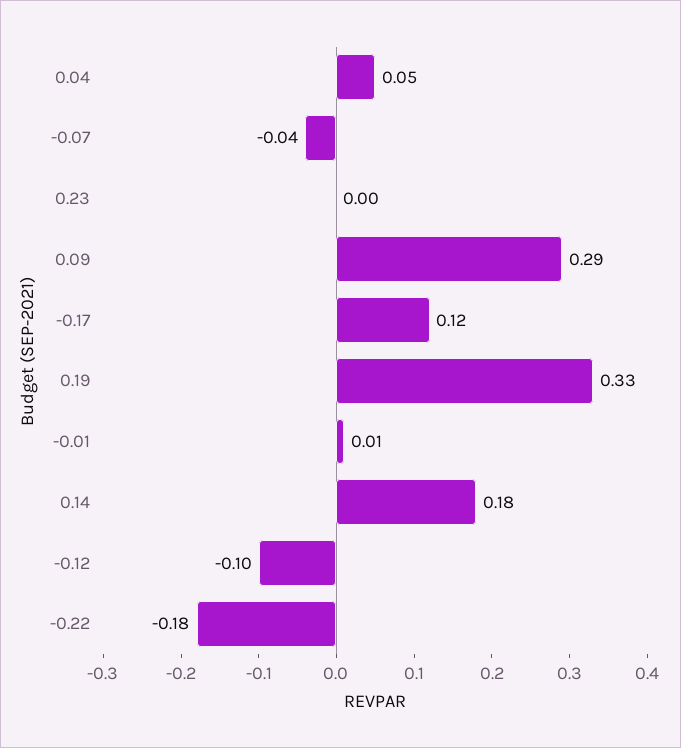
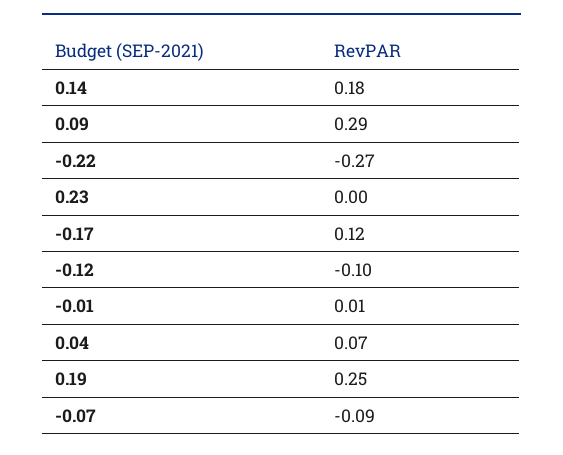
  {
-   "0.04": 0.05,
+   "0.04": 0.07,
-   "-0.07": -0.04,
+   "-0.07": -0.09,
    "0.23": 0,
    "0.09": 0.29,
    "-0.17": 0.12,
-   "0.19": 0.33,
+   "0.19": 0.25,
    "-0.01": 0.01,
    "0.14": 0.18,
    "-0.12": -0.1,
-   "-0.22": -0.18
+   "-0.22": -0.27
  }

